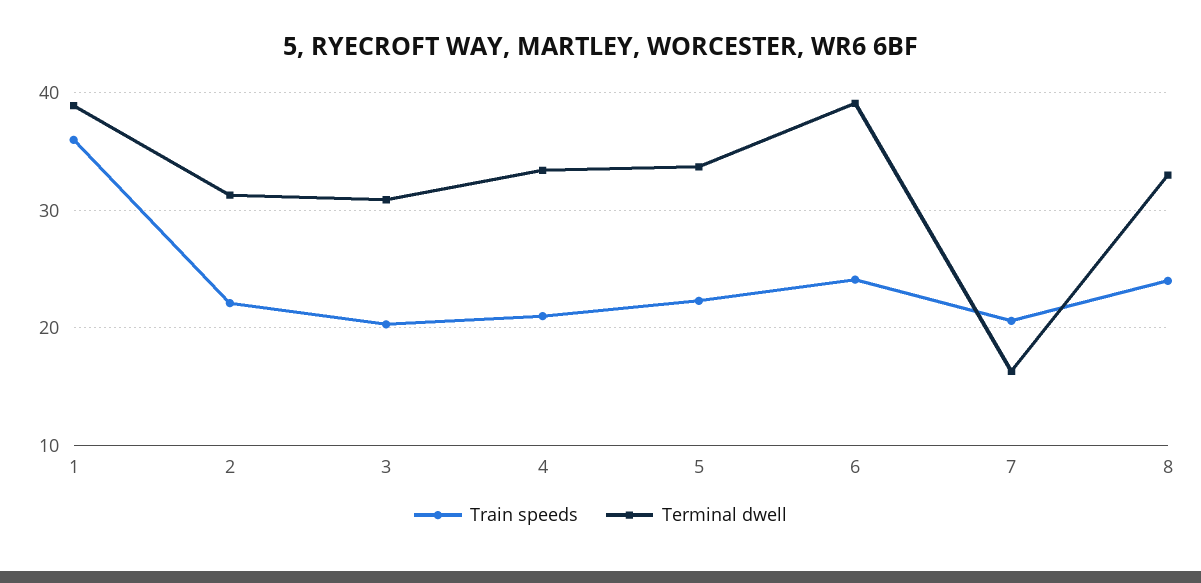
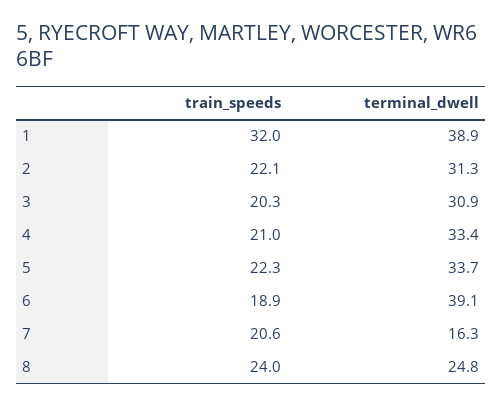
  {
    "Train speeds": {
-     "1": 36,
+     "1": 32,
      "2": 22.1,
      "3": 20.3,
      "4": 21,
      "5": 22.3,
-     "6": 24,
+     "6": 18.9,
      "7": 20.6,
      "8": 24
    },
    "Terminal dwell": {
      "1": 38.9,
      "2": 31.3,
      "3": 30.9,
      "4": 33.4,
      "5": 33.7,
      "6": 39.1,
      "7": 16.3,
-     "8": 33
+     "8": 24.8
    }
  }

